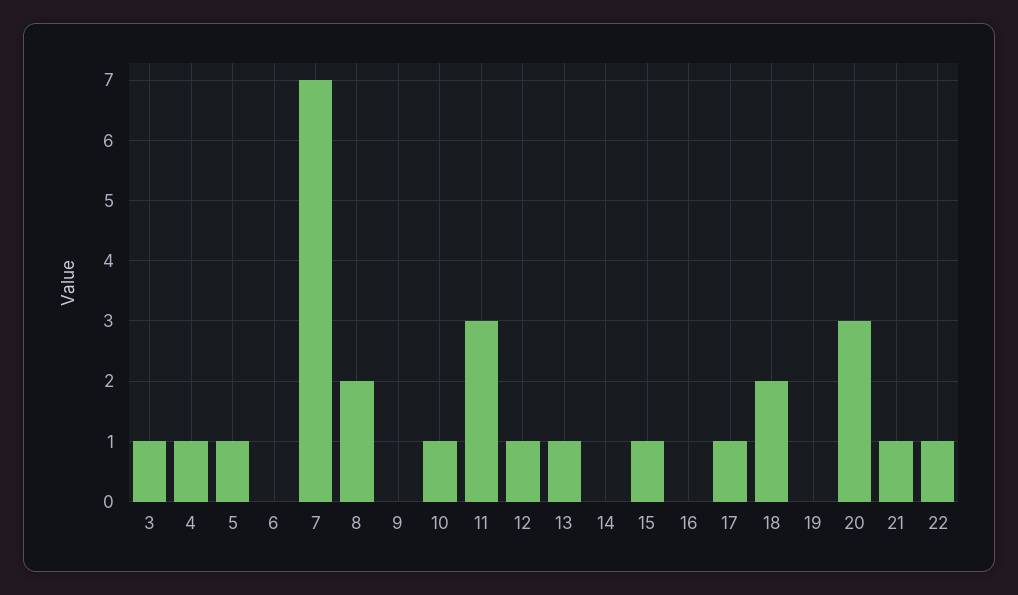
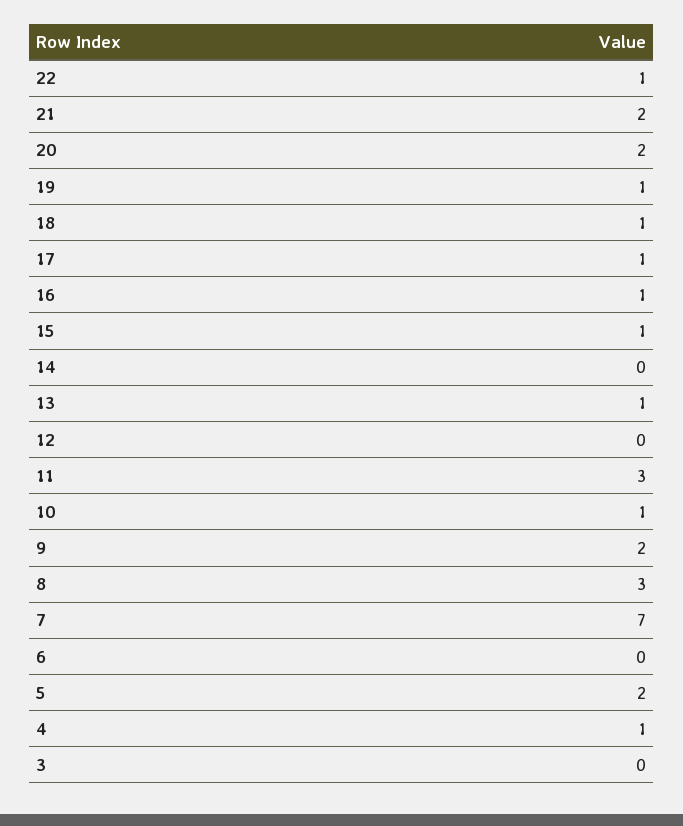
  {
-   "3": 1,
+   "3": 0,
    "4": 1,
-   "5": 1,
+   "5": 2,
    "6": 0,
    "7": 7,
-   "8": 2,
+   "8": 3,
-   "9": 0,
+   "9": 2,
    "10": 1,
    "11": 3,
-   "12": 1,
+   "12": 0,
    "13": 1,
    "14": 0,
    "15": 1,
-   "16": 0,
+   "16": 1,
    "17": 1,
-   "18": 2,
+   "18": 1,
-   "19": 0,
+   "19": 1,
-   "20": 3,
+   "20": 2,
-   "21": 1,
+   "21": 2,
    "22": 1
  }

